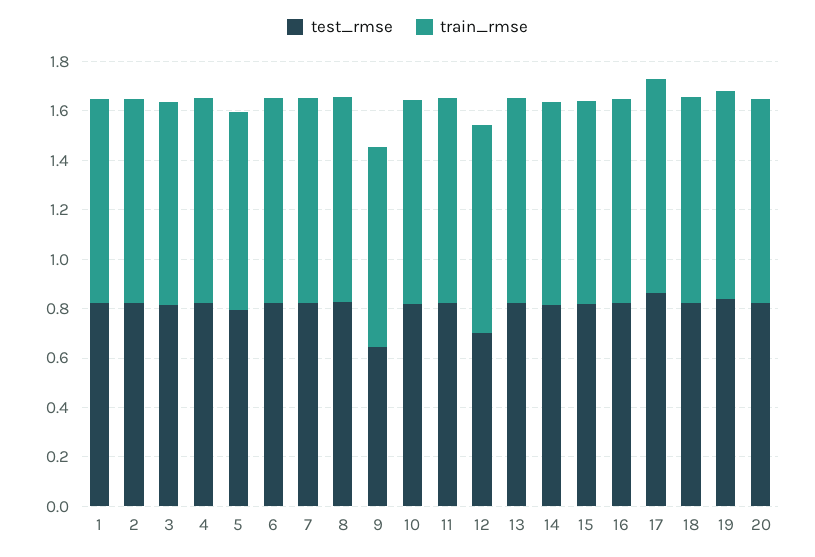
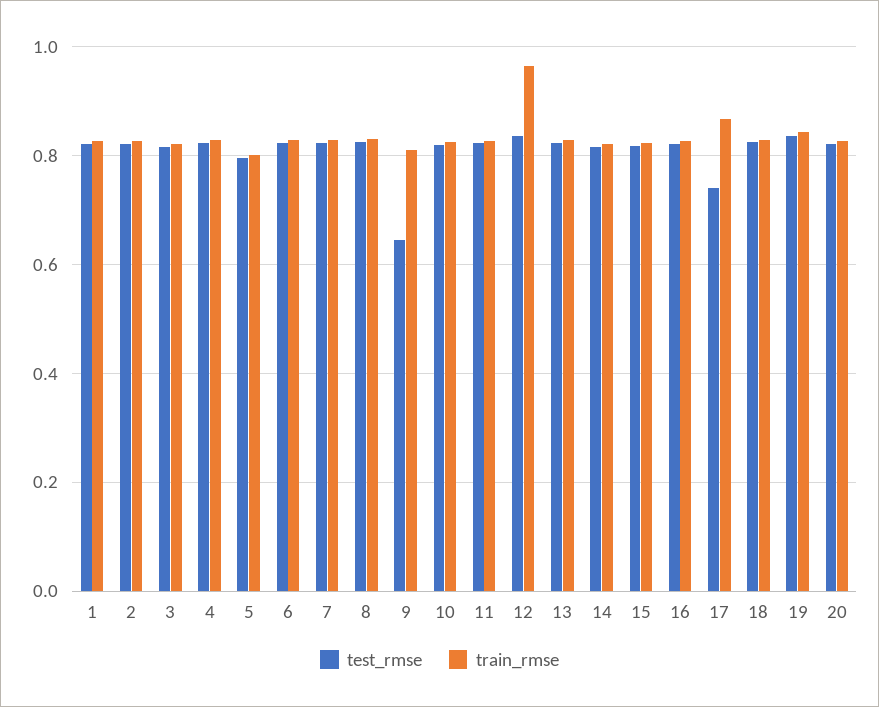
  {
    "test_rmse": {
      "1": 0.82,
      "2": 0.82,
      "3": 0.82,
      "4": 0.82,
      "5": 0.8,
      "6": 0.82,
      "7": 0.82,
      "8": 0.82,
      "9": 0.64,
      "10": 0.82,
      "11": 0.82,
-     "12": 0.7,
+     "12": 0.84,
      "13": 0.82,
      "14": 0.82,
      "15": 0.82,
      "16": 0.82,
-     "17": 0.85,
+     "17": 0.74,
      "18": 0.82,
      "19": 0.84,
      "20": 0.82
    },
    "train_rmse": {
      "1": 0.82,
      "2": 0.82,
      "3": 0.82,
      "4": 0.82,
      "5": 0.8,
      "6": 0.82,
      "7": 0.82,
      "8": 0.84,
      "9": 0.82,
      "10": 0.82,
      "11": 0.82,
-     "12": 0.85,
+     "12": 0.96,
      "13": 0.82,
      "14": 0.82,
      "15": 0.82,
      "16": 0.82,
      "17": 0.86,
      "18": 0.82,
      "19": 0.84,
      "20": 0.82
    }
  }

